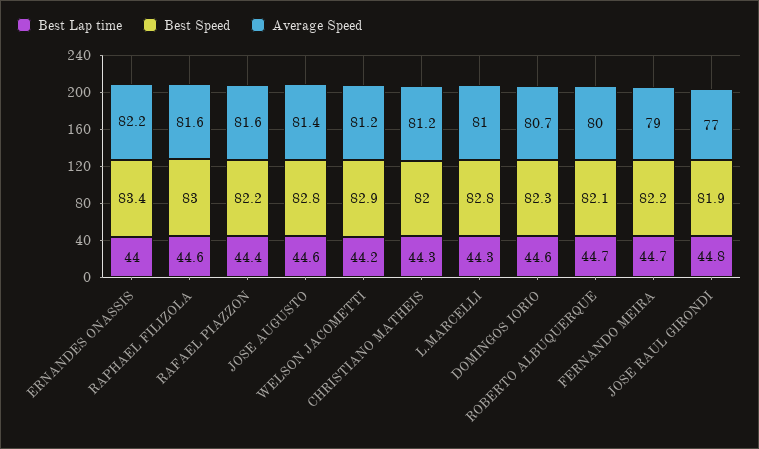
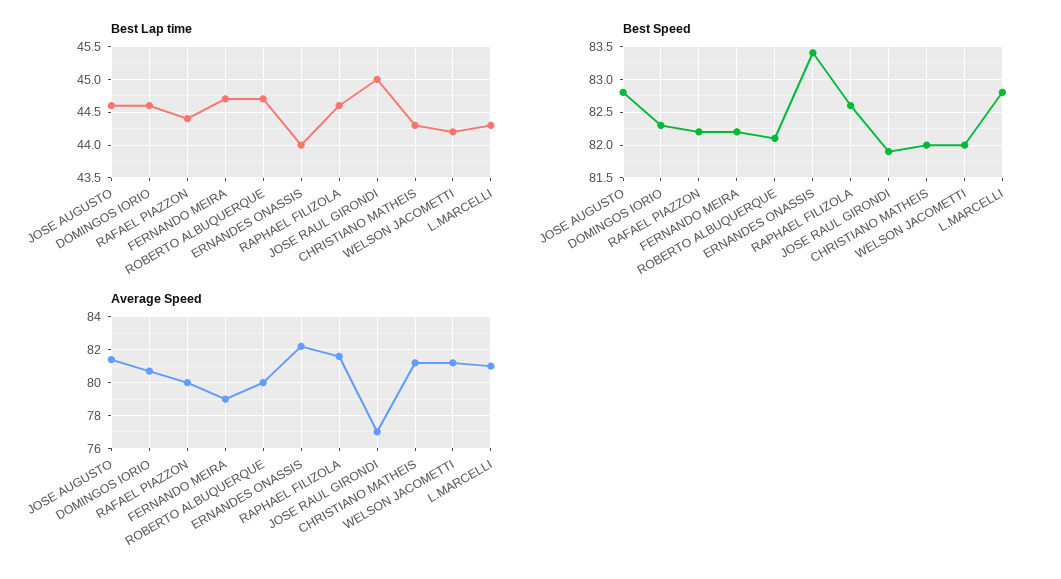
  {
    "Best Lap time": {
      "ERNANDES ONASSIS": 44,
      "RAPHAEL FILIZOLA": 44.6,
      "RAFAEL PIAZZON": 44.4,
      "JOSE AUGUSTO": 44.6,
      "WELSON JACOMETTI": 44.2,
      "CHRISTIANO MATHEIS": 44.3,
      "L.MARCELLI": 44.3,
      "DOMINGOS IORIO": 44.6,
      "ROBERTO ALBUQUERQUE": 44.7,
      "FERNANDO MEIRA": 44.7,
-     "JOSE RAUL GIRONDI": 44.8
+     "JOSE RAUL GIRONDI": 45
    },
    "Best Speed": {
      "ERNANDES ONASSIS": 83.4,
-     "RAPHAEL FILIZOLA": 83,
+     "RAPHAEL FILIZOLA": 82.6,
      "RAFAEL PIAZZON": 82.2,
      "JOSE AUGUSTO": 82.8,
-     "WELSON JACOMETTI": 82.9,
+     "WELSON JACOMETTI": 82,
      "CHRISTIANO MATHEIS": 82,
      "L.MARCELLI": 82.8,
      "DOMINGOS IORIO": 82.3,
      "ROBERTO ALBUQUERQUE": 82.1,
      "FERNANDO MEIRA": 82.2,
      "JOSE RAUL GIRONDI": 81.9
    },
    "Average Speed": {
      "ERNANDES ONASSIS": 82.2,
      "RAPHAEL FILIZOLA": 81.6,
-     "RAFAEL PIAZZON": 81.6,
+     "RAFAEL PIAZZON": 80,
      "JOSE AUGUSTO": 81.4,
      "WELSON JACOMETTI": 81.2,
      "CHRISTIANO MATHEIS": 81.2,
      "L.MARCELLI": 81,
      "DOMINGOS IORIO": 80.7,
      "ROBERTO ALBUQUERQUE": 80,
      "FERNANDO MEIRA": 79,
      "JOSE RAUL GIRONDI": 77
    }
  }

